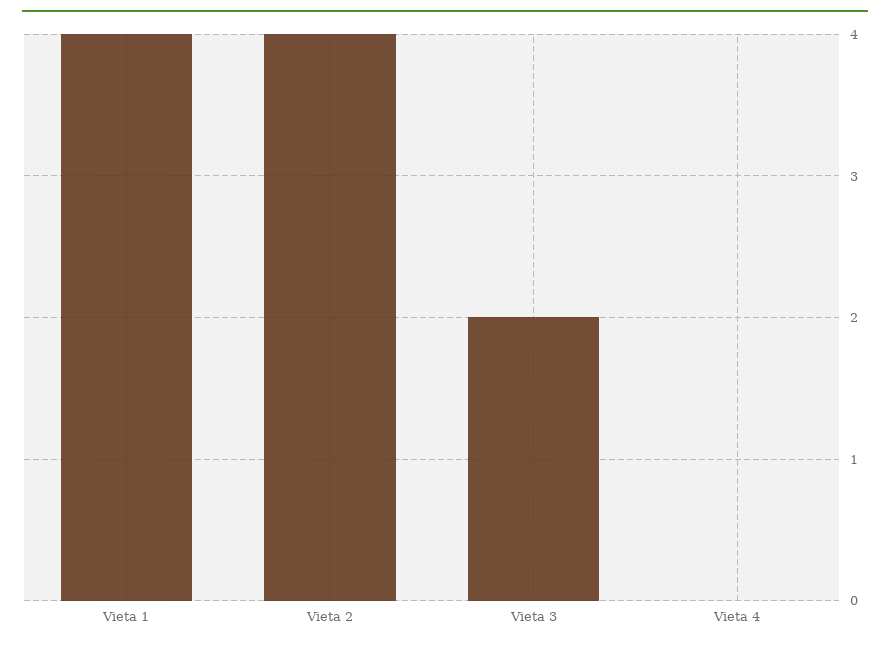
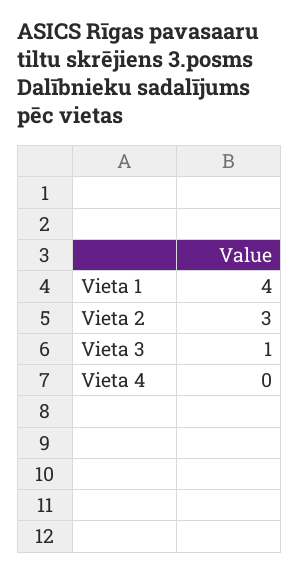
  {
    "Vieta 1": 4,
-   "Vieta 2": 4,
+   "Vieta 2": 3,
-   "Vieta 3": 2,
+   "Vieta 3": 1,
    "Vieta 4": 0
  }

